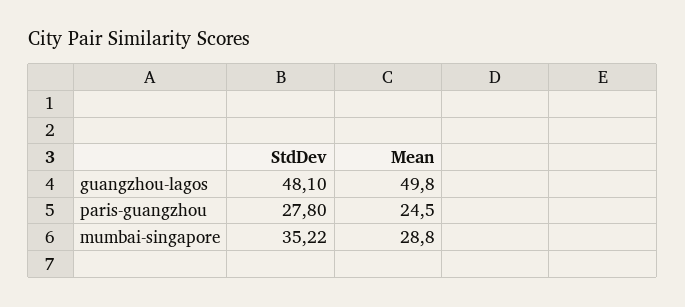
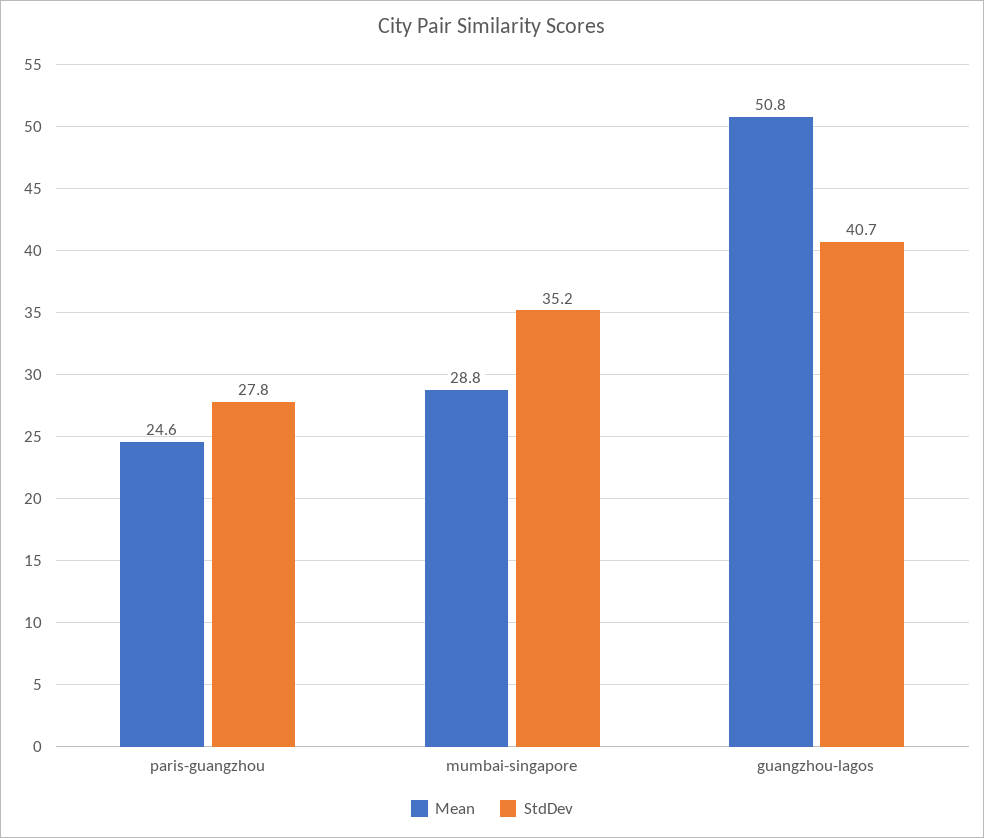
  {
    "StdDev": {
-     "guangzhou-lagos": 48.1,
+     "guangzhou-lagos": 40.7,
      "paris-guangzhou": 27.8,
      "mumbai-singapore": 35.22
    },
    "Mean": {
-     "guangzhou-lagos": 49.8,
+     "guangzhou-lagos": 50.8,
-     "paris-guangzhou": 24.5,
+     "paris-guangzhou": 24.6,
      "mumbai-singapore": 28.8
    }
  }

